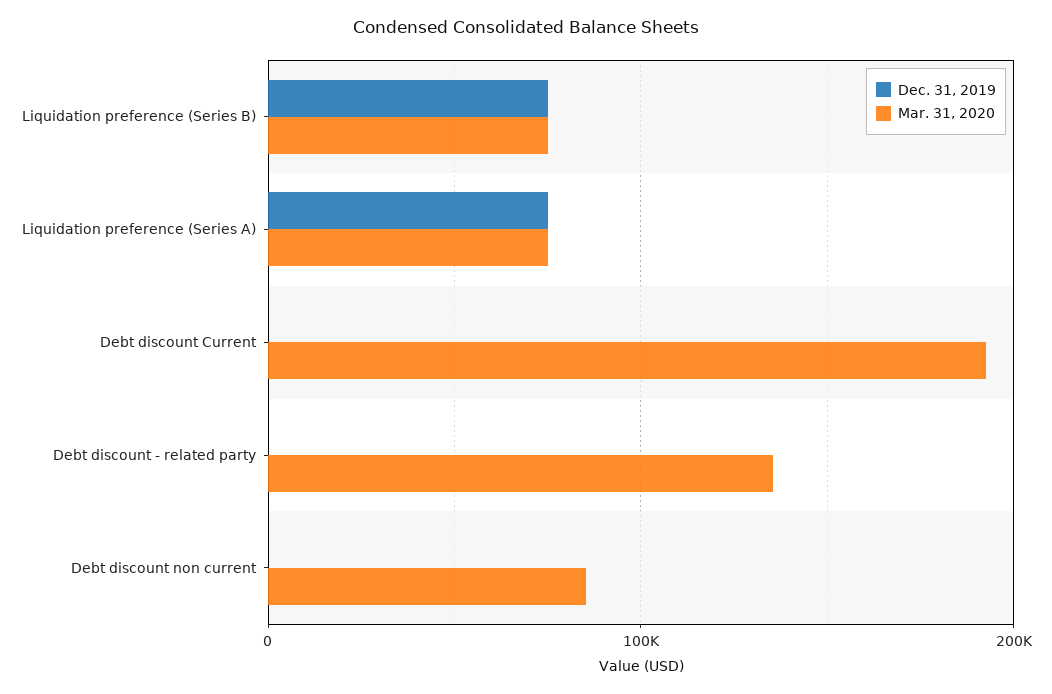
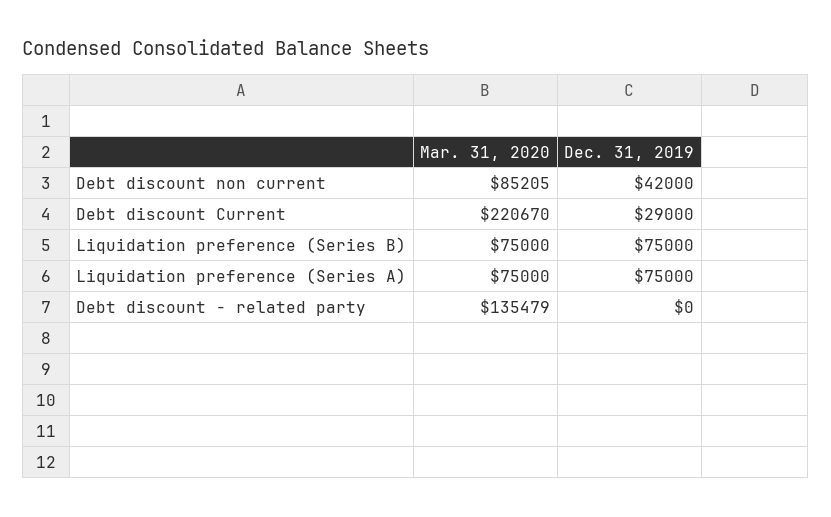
  {
    "Dec. 31, 2019": {
      "Liquidation preference (Series B)": 75000,
      "Liquidation preference (Series A)": 75000,
-     "Debt discount Current": 0,
+     "Debt discount Current": 29000,
      "Debt discount - related party": 0,
-     "Debt discount non current": 0
+     "Debt discount non current": 42000
    },
    "Mar. 31, 2020": {
      "Liquidation preference (Series B)": 75000,
      "Liquidation preference (Series A)": 75000,
-     "Debt discount Current": 190000,
+     "Debt discount Current": 220670,
      "Debt discount - related party": 135479,
      "Debt discount non current": 85205
    }
  }

